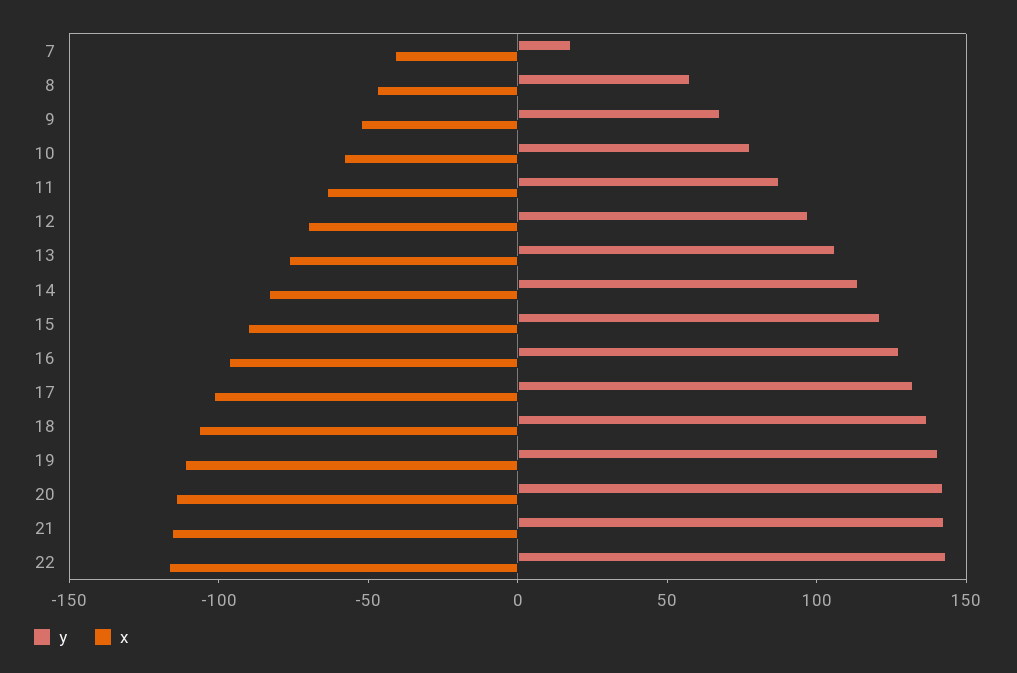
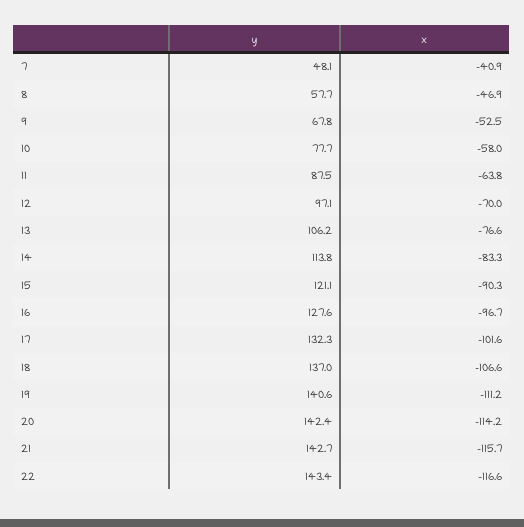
  {
    "y": {
-     "7": 20,
+     "7": 48.1,
      "8": 57.7,
      "9": 67.8,
      "10": 77.7,
      "11": 87.5,
      "12": 97.1,
      "13": 106.2,
      "14": 113.8,
      "15": 121.1,
      "16": 127.6,
      "17": 132.3,
      "18": 137,
      "19": 140.6,
      "20": 142.4,
      "21": 142.7,
      "22": 143.4
    },
    "x": {
      "7": -40.9,
      "8": -46.9,
      "9": -52.5,
      "10": -58,
      "11": -63.8,
      "12": -70,
      "13": -76.6,
      "14": -83.3,
      "15": -90.3,
      "16": -96.7,
      "17": -101.6,
      "18": -106.6,
      "19": -111.2,
      "20": -114.2,
      "21": -115.7,
      "22": -116.6
    }
  }

